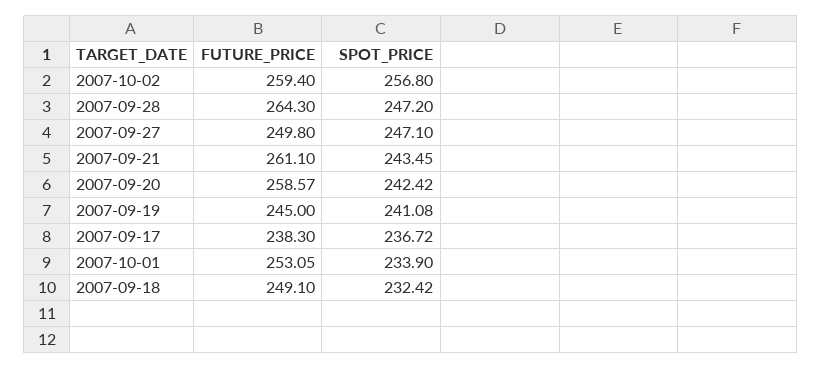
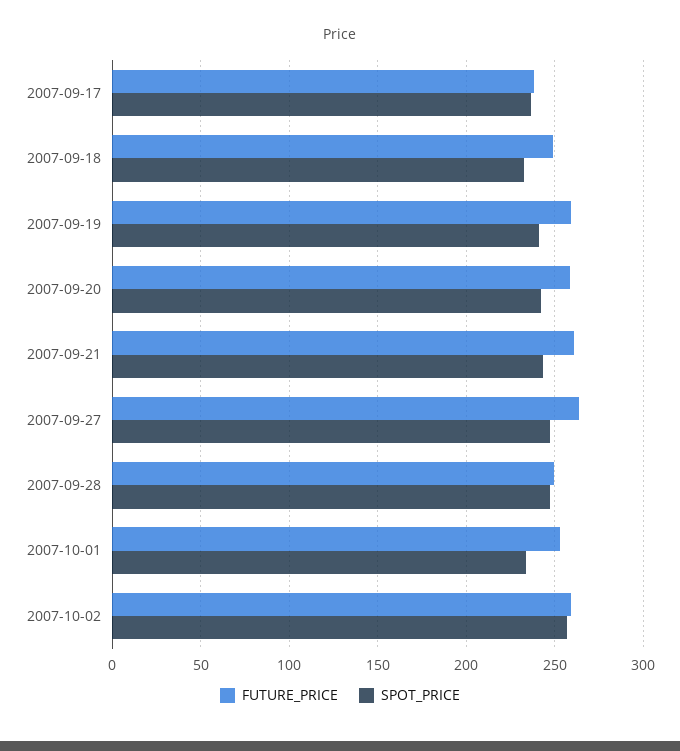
  {
    "FUTURE_PRICE": {
      "2007-10-02": 259.4,
-     "2007-09-28": 264.3,
+     "2007-09-28": 250,
-     "2007-09-27": 249.8,
+     "2007-09-27": 265,
      "2007-09-21": 261.1,
      "2007-09-20": 258.57,
-     "2007-09-19": 245,
+     "2007-09-19": 260,
      "2007-09-17": 238.3,
      "2007-10-01": 253.05,
      "2007-09-18": 249.1
    },
    "SPOT_PRICE": {
      "2007-10-02": 256.8,
      "2007-09-28": 247.2,
      "2007-09-27": 247.1,
      "2007-09-21": 243.45,
      "2007-09-20": 242.42,
      "2007-09-19": 241.08,
      "2007-09-17": 236.72,
      "2007-10-01": 233.9,
      "2007-09-18": 232.42
    }
  }

